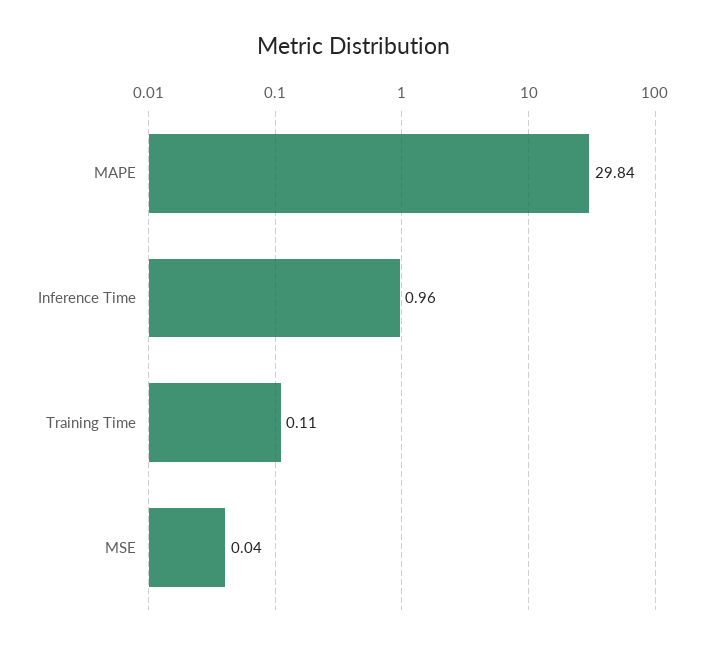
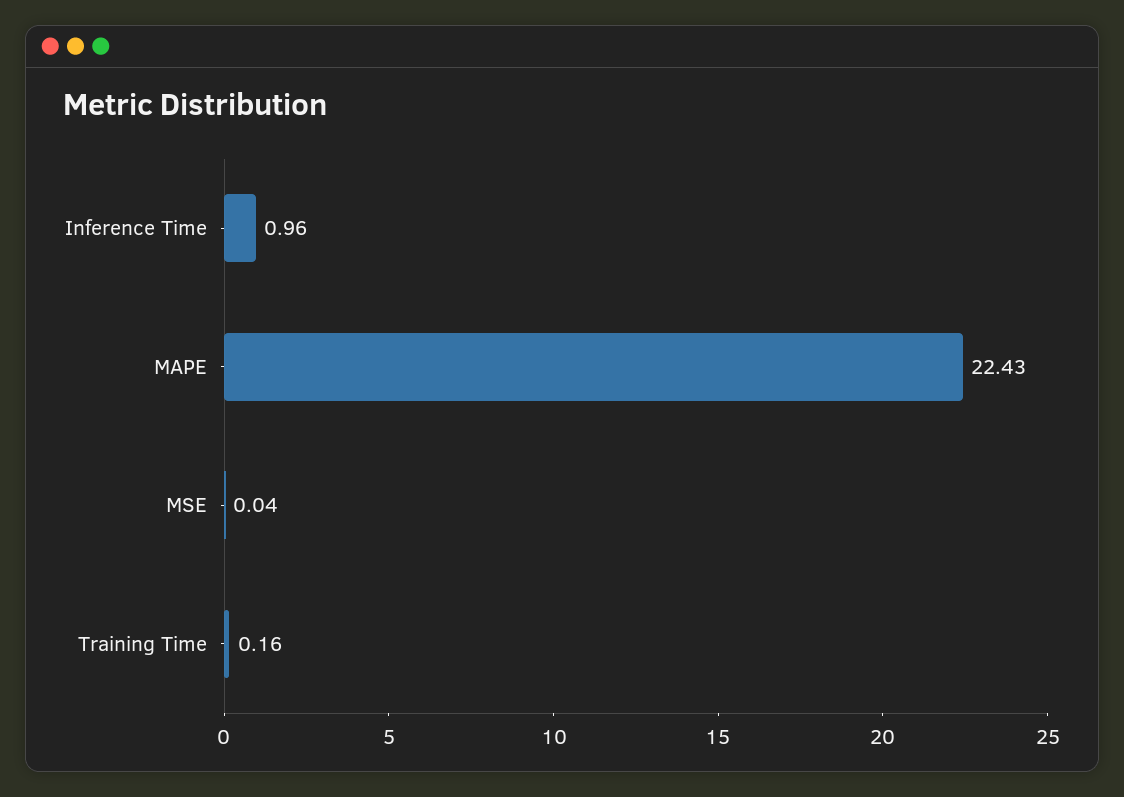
  {
-   "MAPE": 29.84,
+   "MAPE": 22.43,
    "Inference Time": 0.96,
-   "Training Time": 0.11,
+   "Training Time": 0.16,
    "MSE": 0.04
  }

